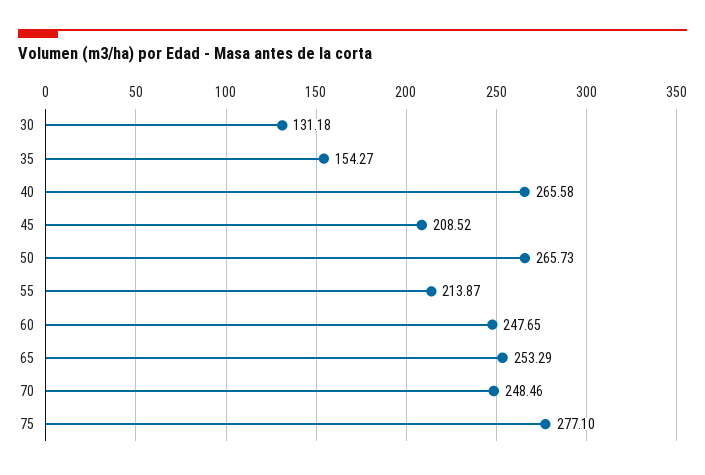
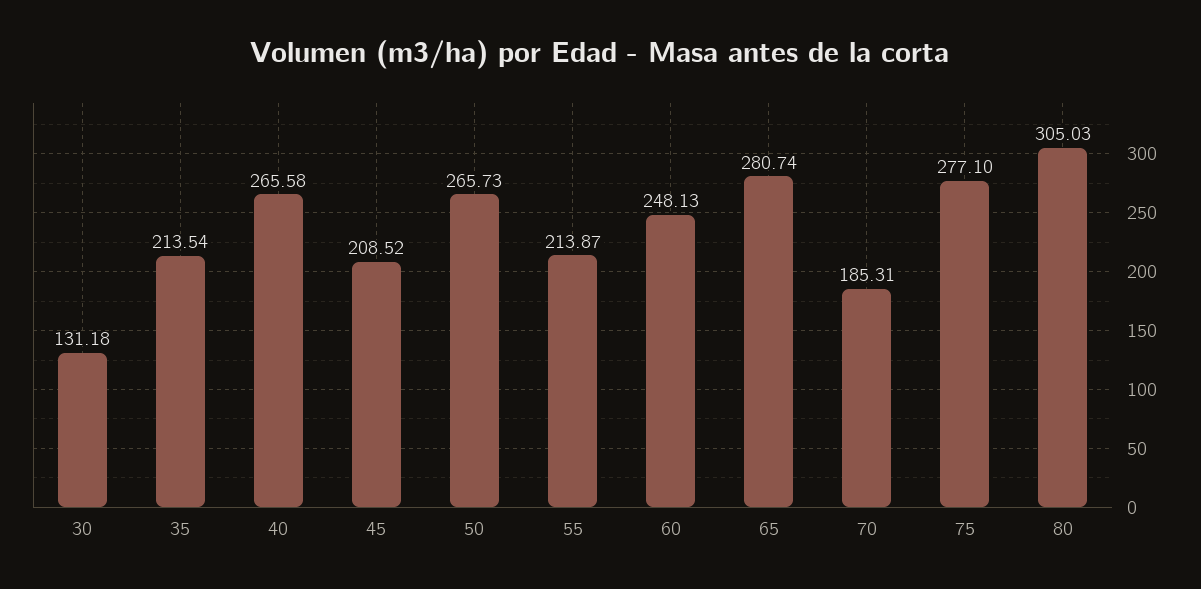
  {
    "30": 131.18,
-   "35": 154.27,
+   "35": 213.54,
    "40": 265.58,
    "45": 208.52,
    "50": 265.73,
    "55": 213.87,
-   "60": 247.65,
+   "60": 248.13,
-   "65": 253.29,
+   "65": 280.74,
-   "70": 248.46,
+   "70": 185.31,
-   "75": 277.1
+   "75": 277.1,
+   "80": 305.03
  }

